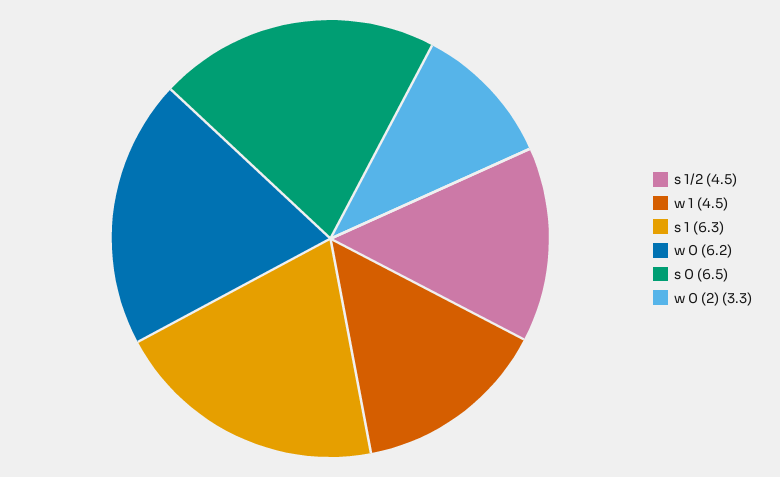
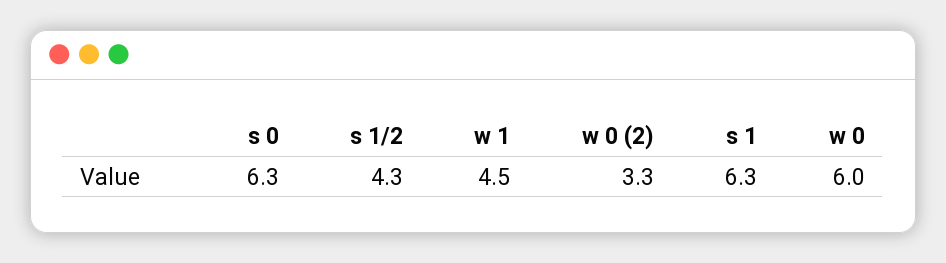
  {
-   "s 1/2": 4.5,
+   "s 1/2": 4.3,
    "w 1": 4.5,
    "s 1": 6.3,
-   "w 0": 6.2,
+   "w 0": 6,
-   "s 0": 6.5,
+   "s 0": 6.3,
    "w 0 (2)": 3.3
  }

